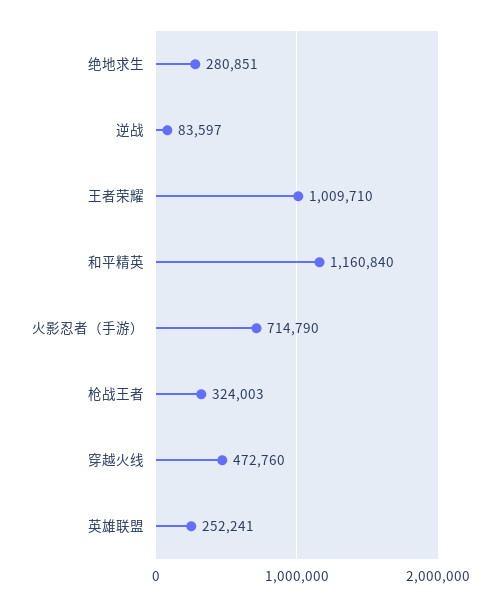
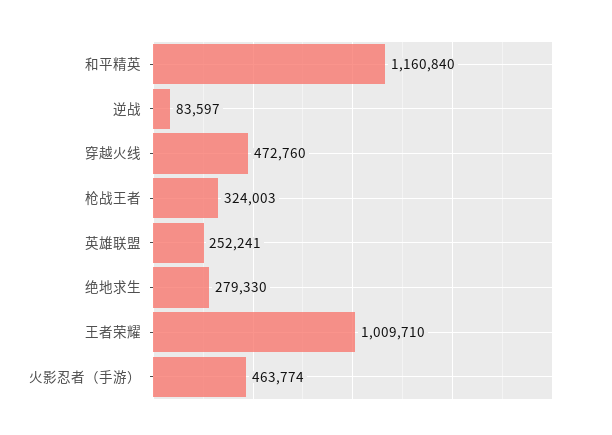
  {
-   "绝地求生": 280851,
+   "绝地求生": 279330,
    "逆战": 83597,
    "王者荣耀": 1009710,
    "和平精英": 1160840,
-   "火影忍者（手游）": 714790,
+   "火影忍者（手游）": 463774,
    "枪战王者": 324003,
    "穿越火线": 472760,
    "英雄联盟": 252241
  }

